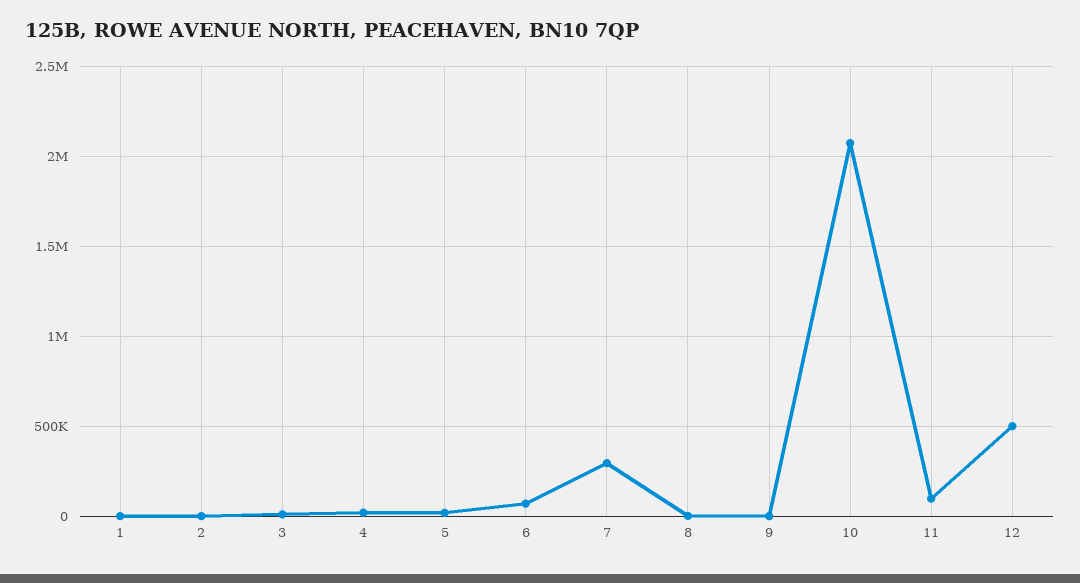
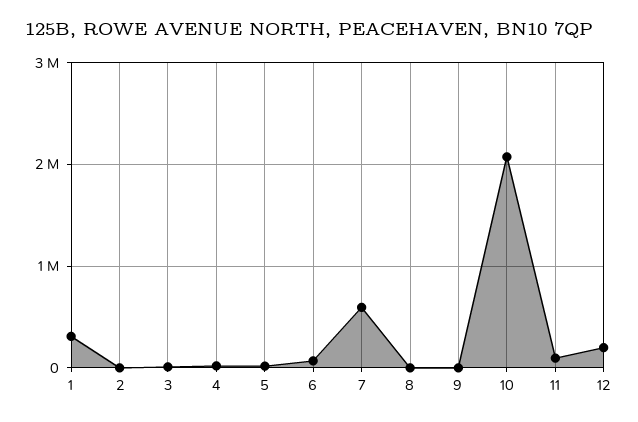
  {
-   "1": 0,
+   "1": 300000,
    "2": 0,
    "3": 0,
    "4": 0,
    "5": 0,
    "6": 50000,
-   "7": 300000,
+   "7": 600000,
    "8": 0,
    "9": 0,
    "10": 2050000,
    "11": 100000,
-   "12": 500000
+   "12": 200000
  }

